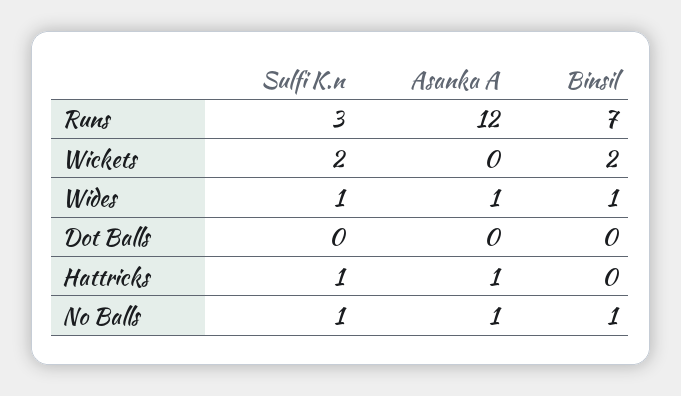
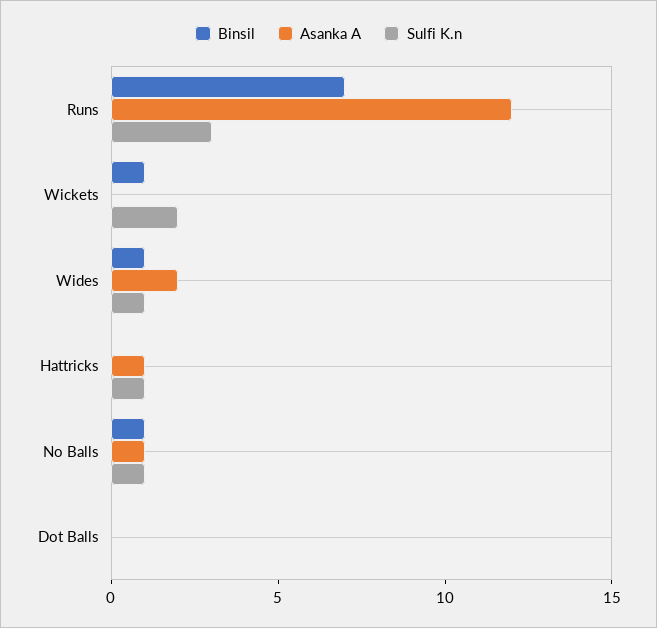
  {
    "Sulfi K.n": {
      "Runs": 3,
      "Wickets": 2,
      "Wides": 1,
      "Dot Balls": 0,
      "Hattricks": 1,
      "No Balls": 1
    },
    "Asanka A": {
      "Runs": 12,
      "Wickets": 0,
-     "Wides": 1,
+     "Wides": 2,
      "Dot Balls": 0,
      "Hattricks": 1,
      "No Balls": 1
    },
    "Binsil": {
      "Runs": 7,
-     "Wickets": 2,
+     "Wickets": 1,
      "Wides": 1,
      "Dot Balls": 0,
      "Hattricks": 0,
      "No Balls": 1
    }
  }

